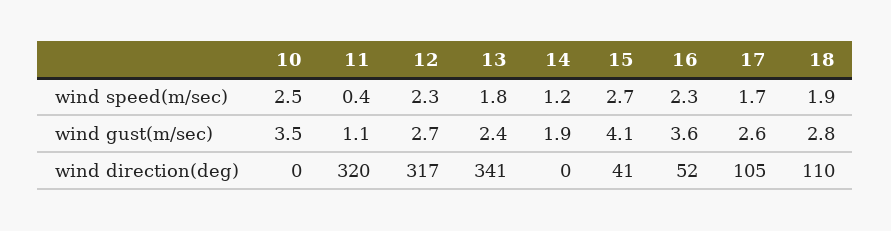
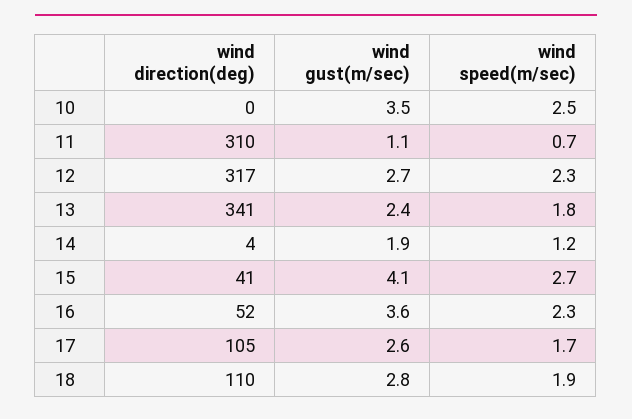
  {
    "10": {
      "wind speed(m/sec)": 2.5,
      "wind gust(m/sec)": 3.5,
      "wind direction(deg)": 0
    },
    "11": {
-     "wind speed(m/sec)": 0.4,
+     "wind speed(m/sec)": 0.7,
      "wind gust(m/sec)": 1.1,
-     "wind direction(deg)": 320
+     "wind direction(deg)": 310
    },
    "12": {
      "wind speed(m/sec)": 2.3,
      "wind gust(m/sec)": 2.7,
      "wind direction(deg)": 317
    },
    "13": {
      "wind speed(m/sec)": 1.8,
      "wind gust(m/sec)": 2.4,
      "wind direction(deg)": 341
    },
    "14": {
      "wind speed(m/sec)": 1.2,
      "wind gust(m/sec)": 1.9,
-     "wind direction(deg)": 0
+     "wind direction(deg)": 4
    },
    "15": {
      "wind speed(m/sec)": 2.7,
      "wind gust(m/sec)": 4.1,
      "wind direction(deg)": 41
    },
    "16": {
      "wind speed(m/sec)": 2.3,
      "wind gust(m/sec)": 3.6,
      "wind direction(deg)": 52
    },
    "17": {
      "wind speed(m/sec)": 1.7,
      "wind gust(m/sec)": 2.6,
      "wind direction(deg)": 105
    },
    "18": {
      "wind speed(m/sec)": 1.9,
      "wind gust(m/sec)": 2.8,
      "wind direction(deg)": 110
    }
  }

